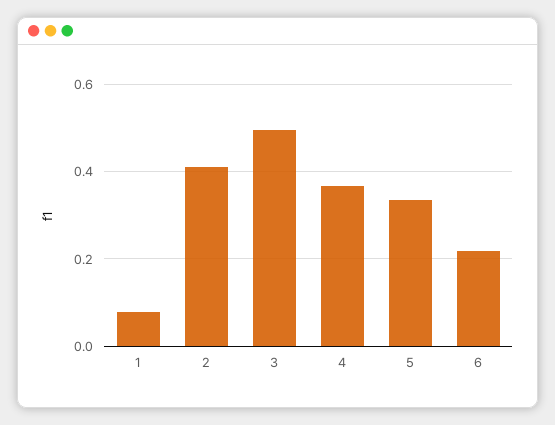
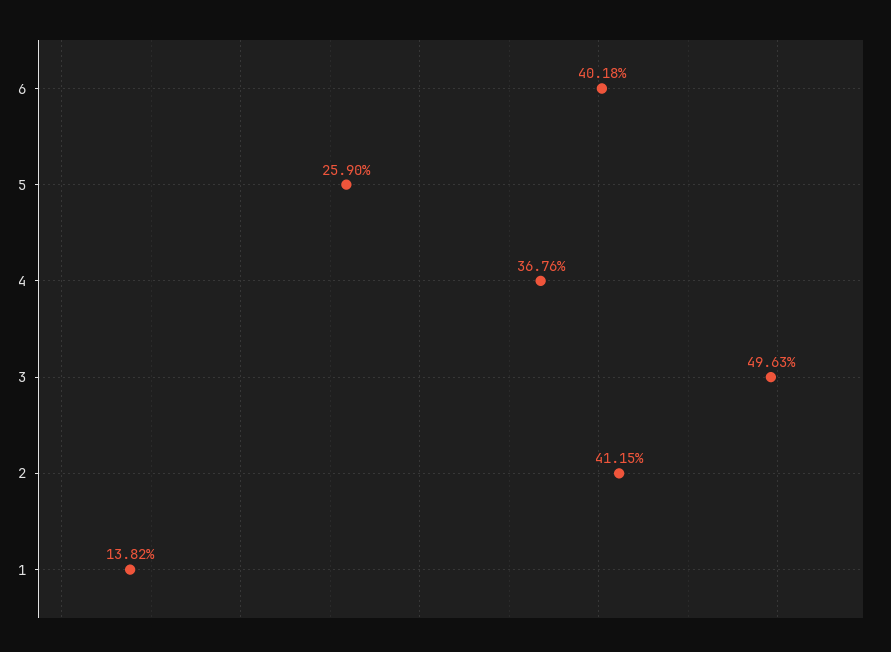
  {
-   "1": 0.08,
+   "1": 0.1382,
    "2": 0.4115,
    "3": 0.4963,
    "4": 0.3676,
-   "5": 0.34,
+   "5": 0.259,
-   "6": 0.22
+   "6": 0.4018
  }

